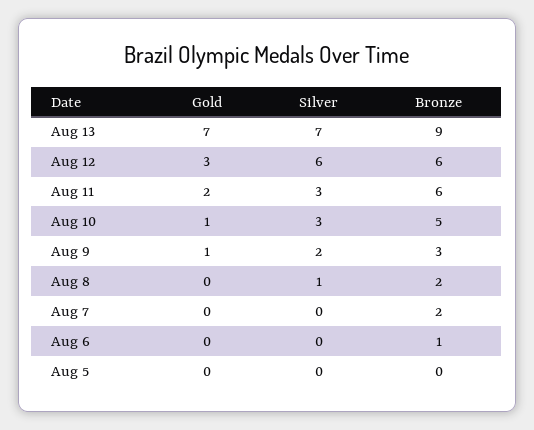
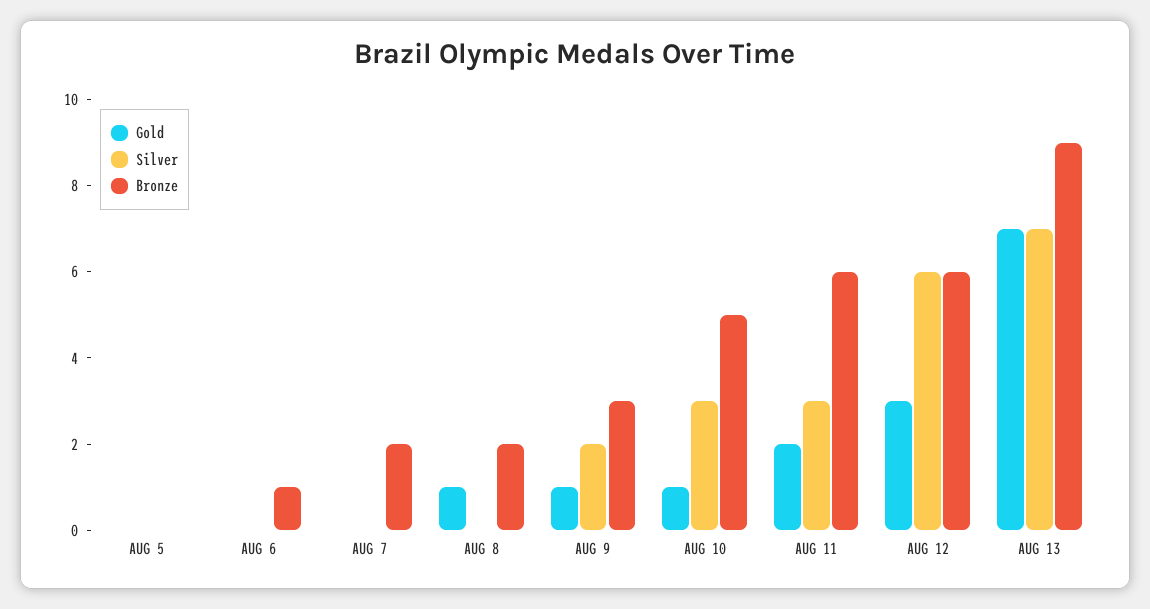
  {
    "Gold": {
      "Aug 13": 7,
      "Aug 12": 3,
      "Aug 11": 2,
      "Aug 10": 1,
      "Aug 9": 1,
-     "Aug 8": 0,
+     "Aug 8": 1,
      "Aug 7": 0,
      "Aug 6": 0,
      "Aug 5": 0
    },
    "Silver": {
      "Aug 13": 7,
      "Aug 12": 6,
      "Aug 11": 3,
      "Aug 10": 3,
      "Aug 9": 2,
-     "Aug 8": 1,
+     "Aug 8": 0,
      "Aug 7": 0,
      "Aug 6": 0,
      "Aug 5": 0
    },
    "Bronze": {
      "Aug 13": 9,
      "Aug 12": 6,
      "Aug 11": 6,
      "Aug 10": 5,
      "Aug 9": 3,
      "Aug 8": 2,
      "Aug 7": 2,
      "Aug 6": 1,
      "Aug 5": 0
    }
  }

